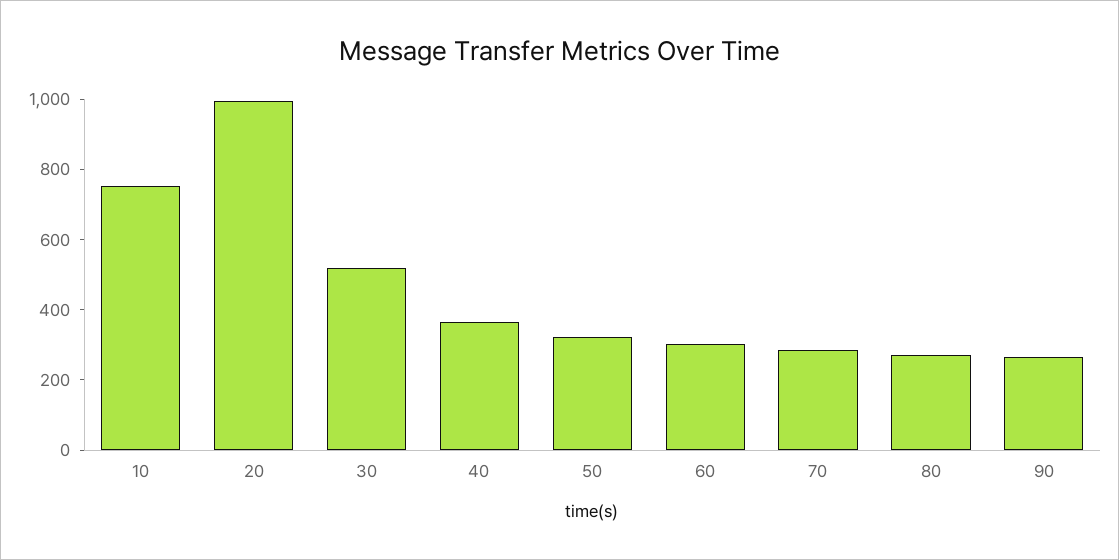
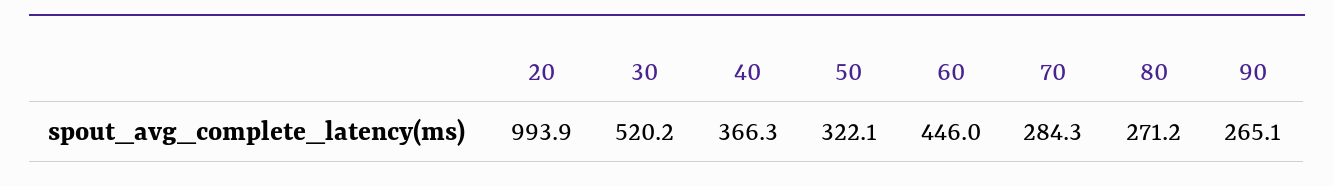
  {
-   "10": 750,
    "20": 993.9,
    "30": 520.2,
    "40": 366.3,
    "50": 322.1,
-   "60": 300,
+   "60": 446,
    "70": 284.3,
    "80": 271.2,
    "90": 265.1
  }

